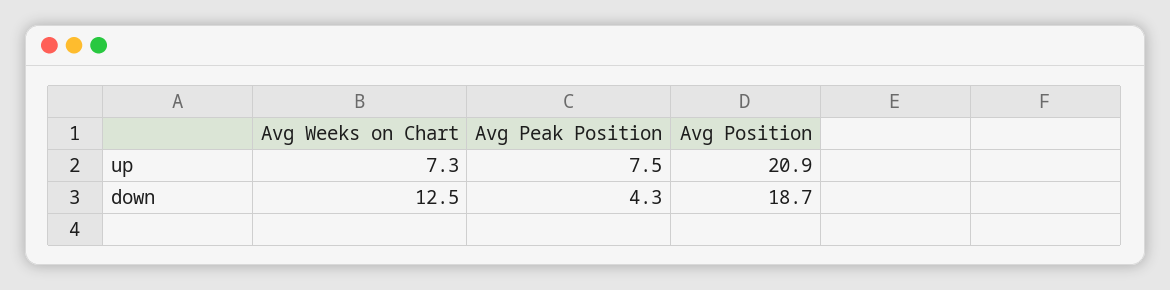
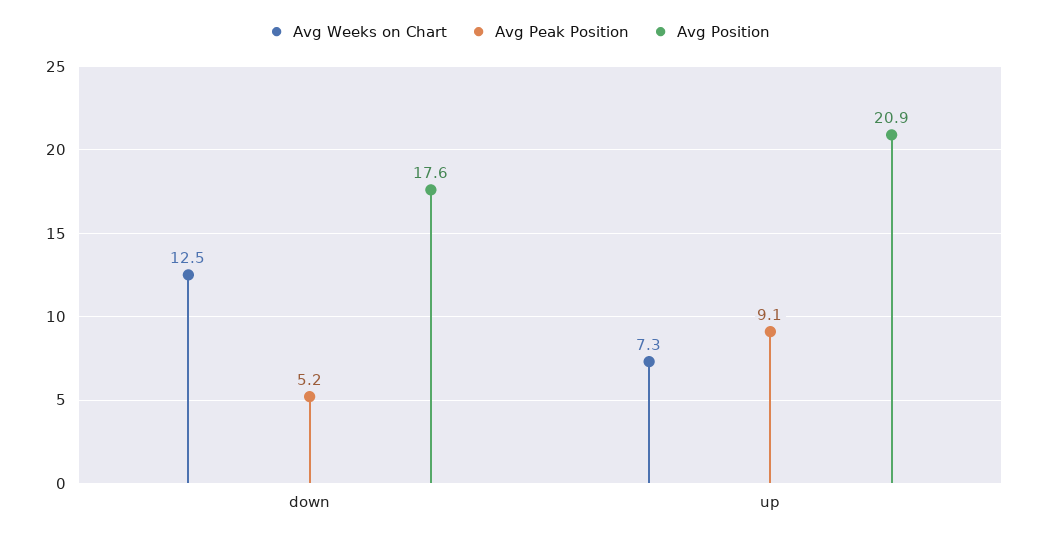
  {
    "Avg Weeks on Chart": {
      "up": 7.3,
      "down": 12.5
    },
    "Avg Peak Position": {
-     "up": 7.5,
+     "up": 9.1,
-     "down": 4.3
+     "down": 5.2
    },
    "Avg Position": {
      "up": 20.9,
-     "down": 18.7
+     "down": 17.6
    }
  }

